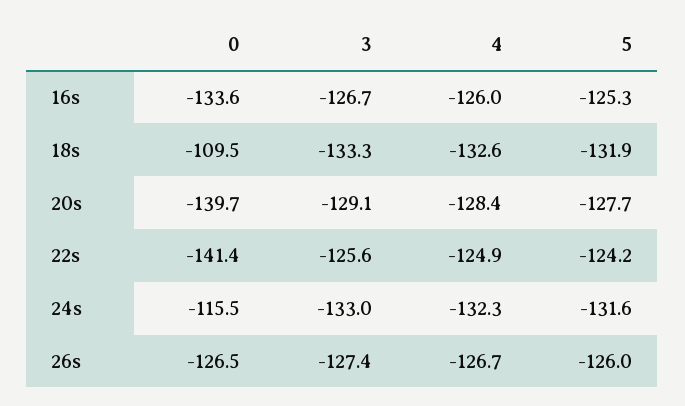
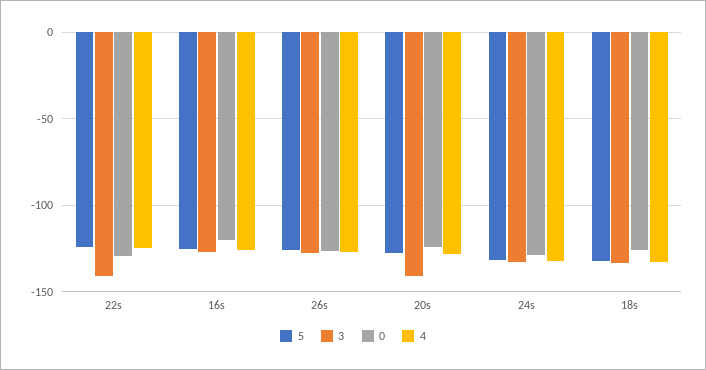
  {
    "0": {
-     "16s": -133.6,
+     "16s": -120,
-     "18s": -109.5,
+     "18s": -125,
-     "20s": -139.7,
+     "20s": -125,
-     "22s": -141.4,
+     "22s": -130,
-     "24s": -115.5,
+     "24s": -130,
      "26s": -126.5
    },
    "3": {
      "16s": -126.7,
      "18s": -133.3,
-     "20s": -129.1,
+     "20s": -140,
-     "22s": -125.6,
+     "22s": -140,
      "24s": -133,
      "26s": -127.4
    },
    "4": {
      "16s": -126,
      "18s": -132.6,
      "20s": -128.4,
      "22s": -124.9,
      "24s": -132.3,
      "26s": -126.7
    },
    "5": {
      "16s": -125.3,
      "18s": -131.9,
      "20s": -127.7,
      "22s": -124.2,
      "24s": -131.6,
      "26s": -126
    }
  }

